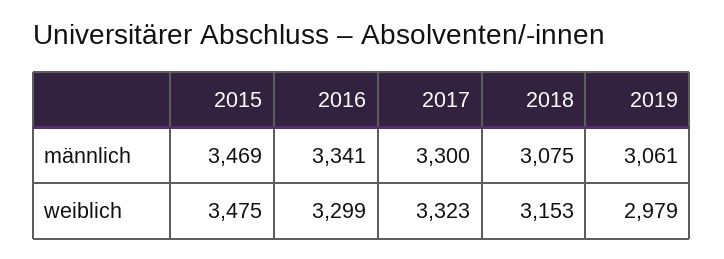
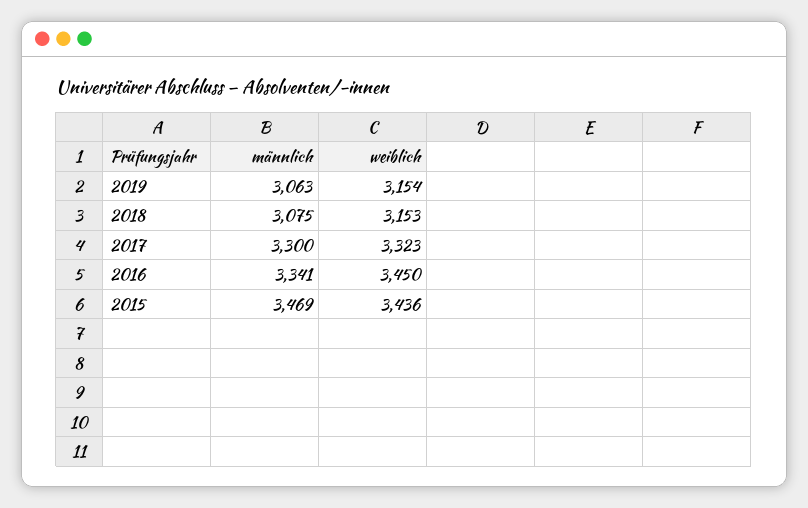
  {
    "2015": {
      "männlich": 3469,
-     "weiblich": 3475
+     "weiblich": 3436
    },
    "2016": {
      "männlich": 3341,
-     "weiblich": 3299
+     "weiblich": 3450
    },
    "2017": {
      "männlich": 3300,
      "weiblich": 3323
    },
    "2018": {
      "männlich": 3075,
      "weiblich": 3153
    },
    "2019": {
-     "männlich": 3061,
+     "männlich": 3063,
-     "weiblich": 2979
+     "weiblich": 3154
    }
  }

